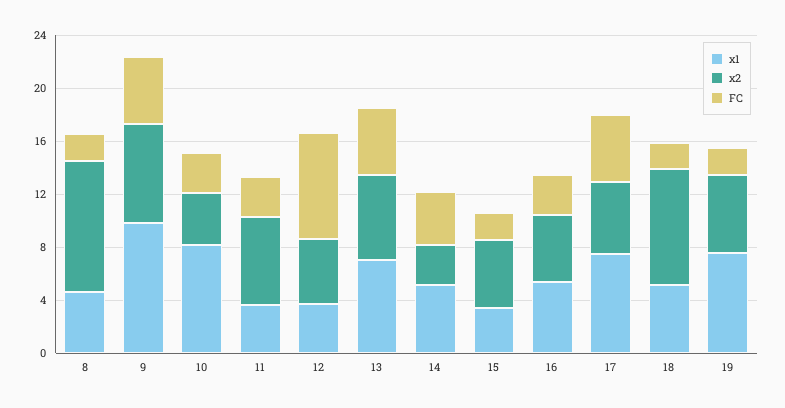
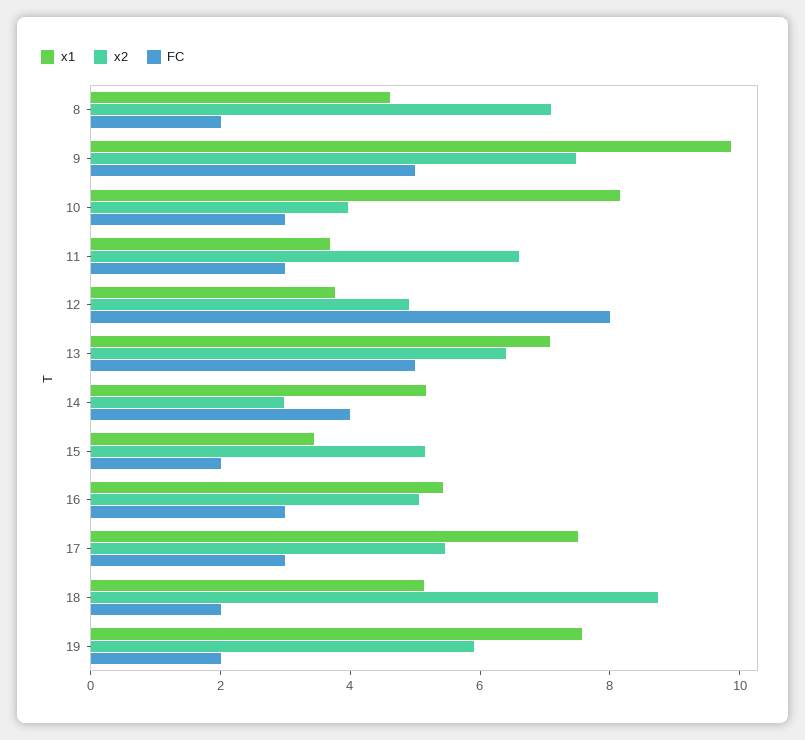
  {
    "x1": {
      "8": 4.5,
      "9": 10,
      "10": 8,
      "11": 3.5,
      "12": 4,
      "13": 7,
      "14": 5,
      "15": 3.5,
      "16": 5.5,
      "17": 7.5,
      "18": 5,
      "19": 7.5
    },
    "x2": {
-     "8": 10,
+     "8": 7,
      "9": 7.5,
      "10": 4,
      "11": 6.5,
      "12": 5,
      "13": 6.5,
      "14": 3,
      "15": 5,
      "16": 5,
      "17": 5.5,
      "18": 8.5,
      "19": 6
    },
    "FC": {
      "8": 2,
      "9": 5,
      "10": 3,
      "11": 3,
      "12": 8,
      "13": 5,
      "14": 4,
      "15": 2,
      "16": 3,
-     "17": 5,
+     "17": 3,
      "18": 2,
      "19": 2
    }
  }

